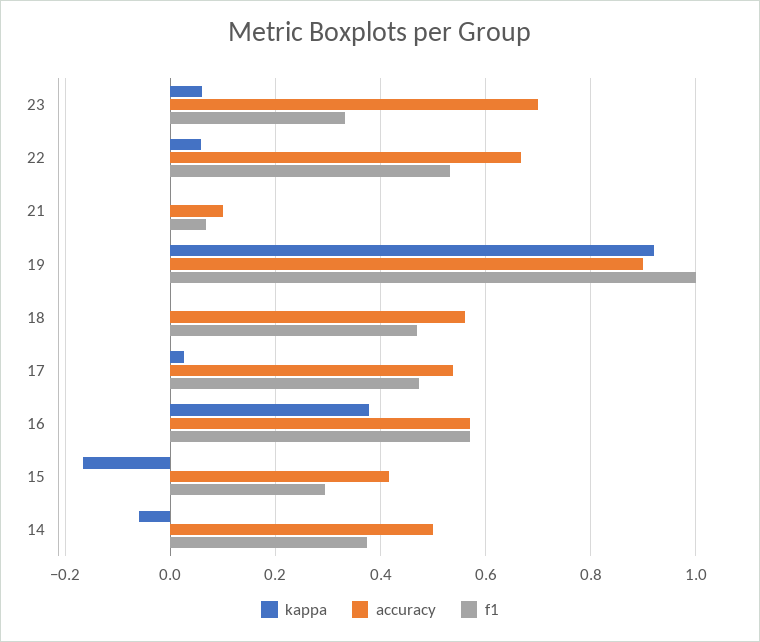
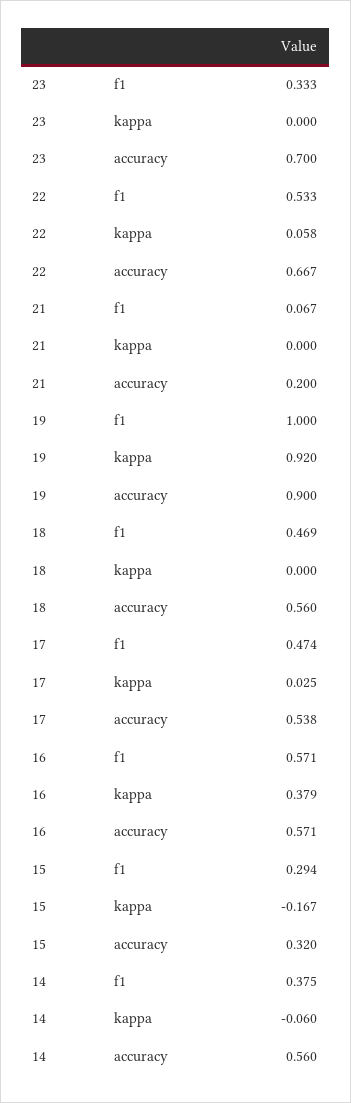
  {
    "kappa": {
-     "23": 0.06,
+     "23": 0,
      "22": 0.058,
      "21": 0,
      "19": 0.92,
      "18": 0,
      "17": 0.025,
      "16": 0.379,
      "15": -0.167,
      "14": -0.06
    },
    "accuracy": {
      "23": 0.7,
      "22": 0.667,
-     "21": 0.1,
+     "21": 0.2,
      "19": 0.9,
      "18": 0.56,
      "17": 0.538,
      "16": 0.571,
-     "15": 0.42,
+     "15": 0.32,
-     "14": 0.5
+     "14": 0.56
    },
    "f1": {
      "23": 0.333,
      "22": 0.533,
      "21": 0.067,
      "19": 1,
      "18": 0.469,
      "17": 0.474,
      "16": 0.571,
      "15": 0.294,
      "14": 0.375
    }
  }

